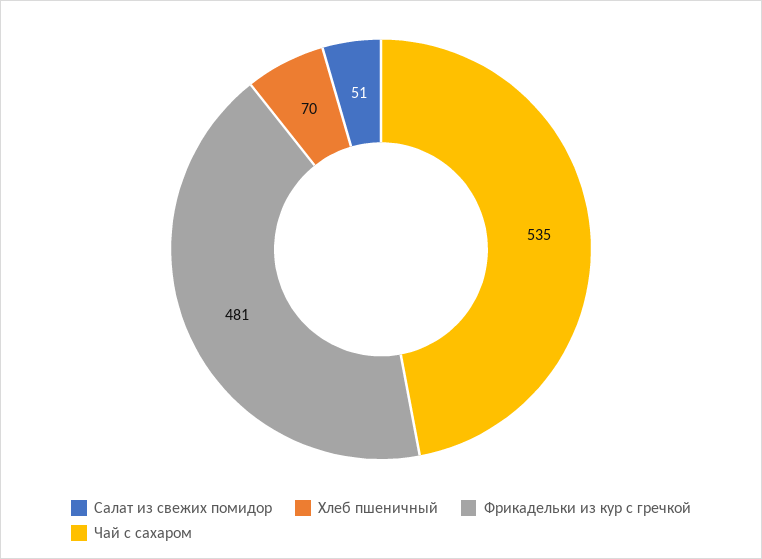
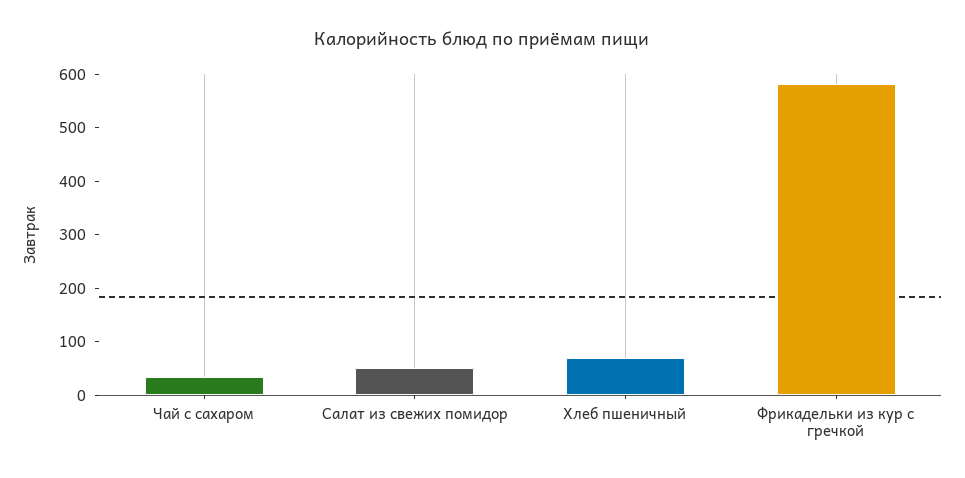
  {
    "Салат из свежих помидор": 51,
    "Хлеб пшеничный": 70,
-   "Фрикадельки из кур с гречкой": 481,
+   "Фрикадельки из кур с гречкой": 580,
-   "Чай с сахаром": 535
+   "Чай с сахаром": 40
  }

